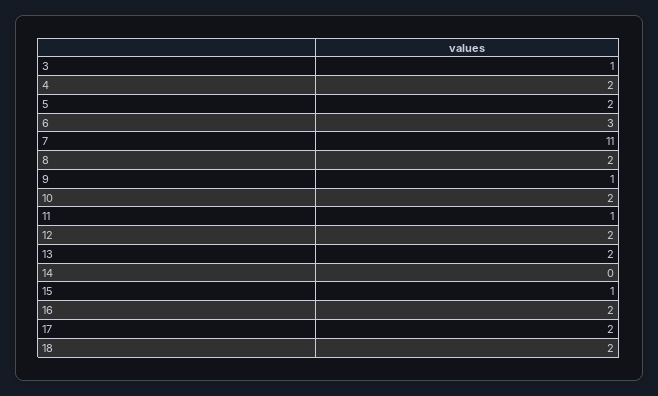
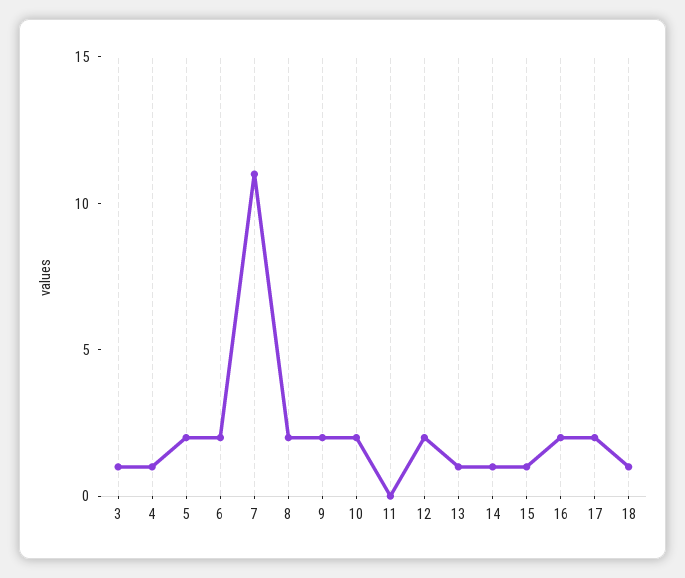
  {
    "3": 1,
-   "4": 2,
+   "4": 1,
    "5": 2,
-   "6": 3,
+   "6": 2,
    "7": 11,
    "8": 2,
-   "9": 1,
+   "9": 2,
    "10": 2,
-   "11": 1,
+   "11": 0,
    "12": 2,
-   "13": 2,
+   "13": 1,
-   "14": 0,
+   "14": 1,
    "15": 1,
    "16": 2,
    "17": 2,
-   "18": 2
+   "18": 1
  }

